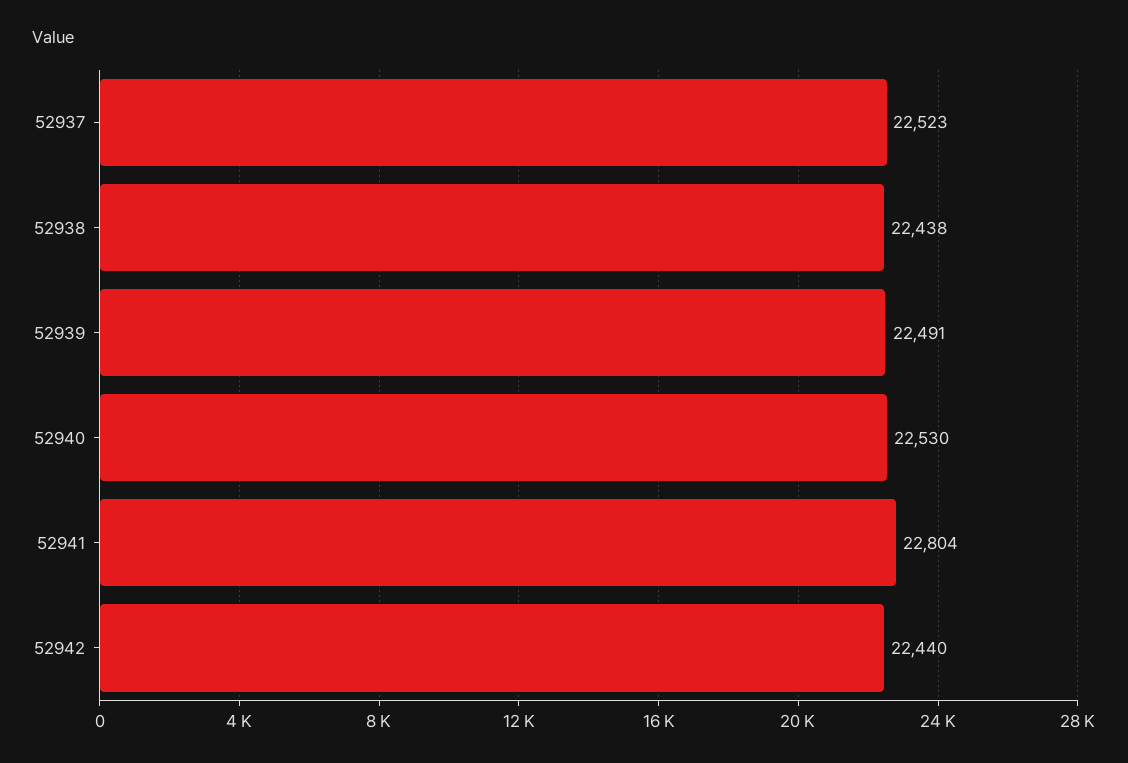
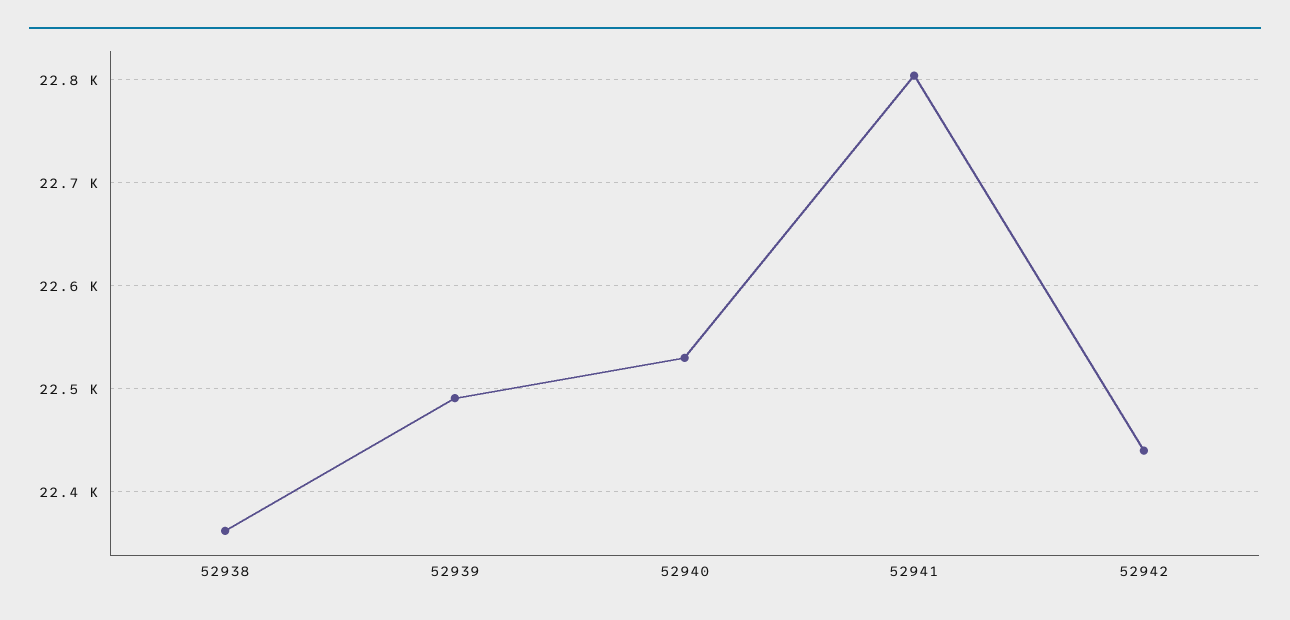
  {
-   "52937": 22523,
-   "52938": 22438,
+   "52938": 22360,
    "52939": 22491,
    "52940": 22530,
    "52941": 22804,
    "52942": 22440
  }

